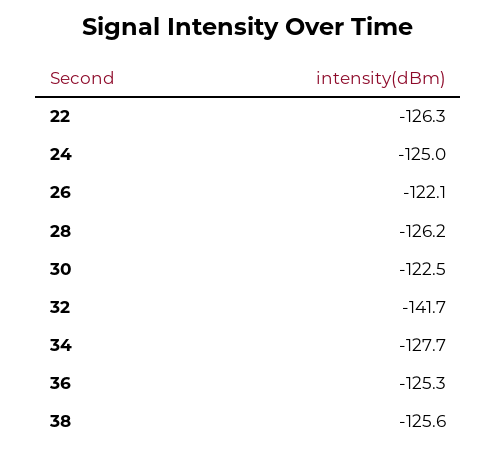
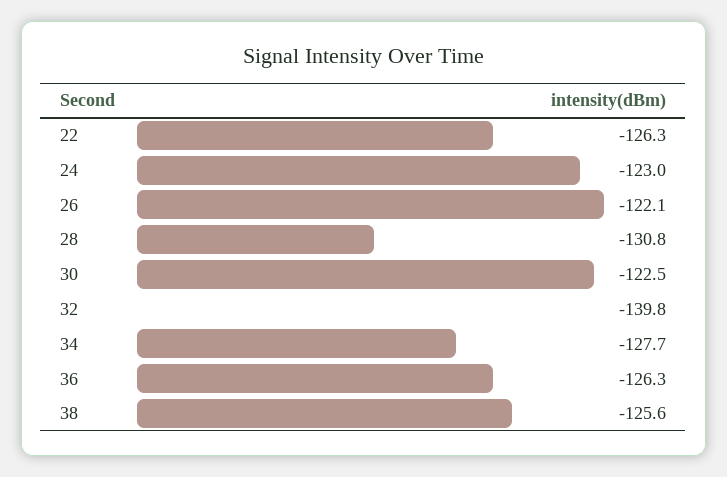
  {
    "22": -126.3,
-   "24": -125,
+   "24": -123,
    "26": -122.1,
-   "28": -126.2,
+   "28": -130.8,
    "30": -122.5,
-   "32": -141.7,
+   "32": -139.8,
    "34": -127.7,
-   "36": -125.3,
+   "36": -126.3,
    "38": -125.6
  }

